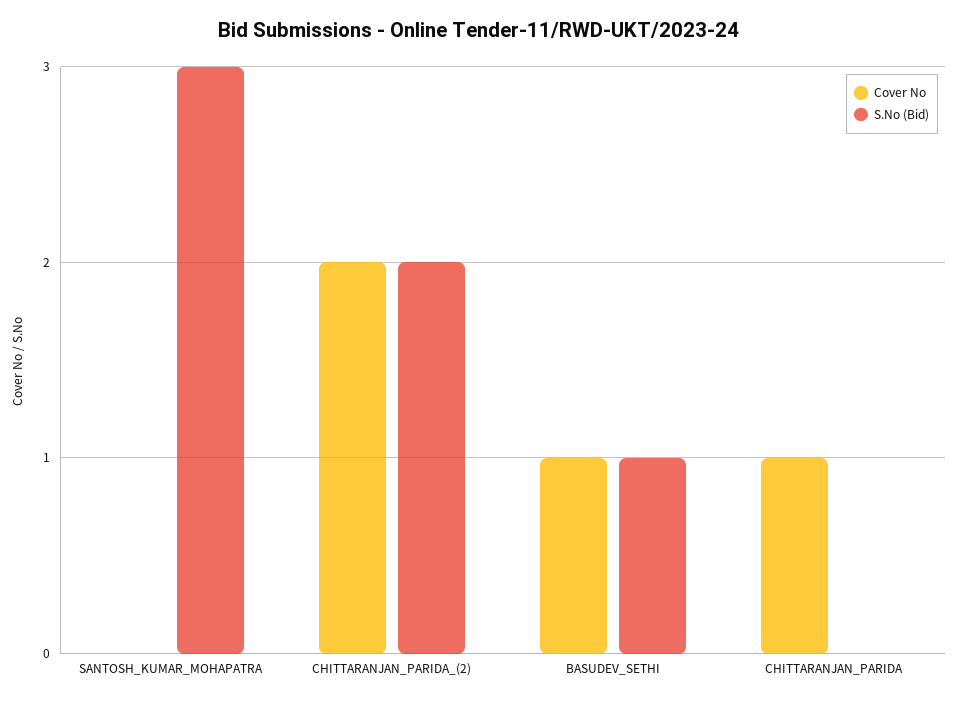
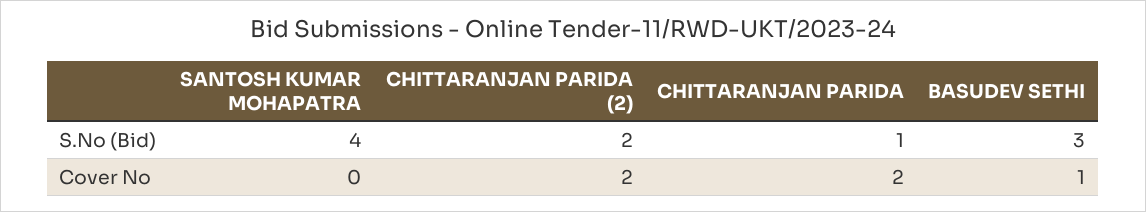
  {
    "Cover No": {
      "SANTOSH_KUMAR_MOHAPATRA": 0,
      "CHITTARANJAN_PARIDA_(2)": 2,
      "BASUDEV_SETHI": 1,
-     "CHITTARANJAN_PARIDA": 1
+     "CHITTARANJAN_PARIDA": 2
    },
    "S.No (Bid)": {
-     "SANTOSH_KUMAR_MOHAPATRA": 3,
+     "SANTOSH_KUMAR_MOHAPATRA": 4,
      "CHITTARANJAN_PARIDA_(2)": 2,
-     "BASUDEV_SETHI": 1,
+     "BASUDEV_SETHI": 3,
-     "CHITTARANJAN_PARIDA": 0
+     "CHITTARANJAN_PARIDA": 1
    }
  }

